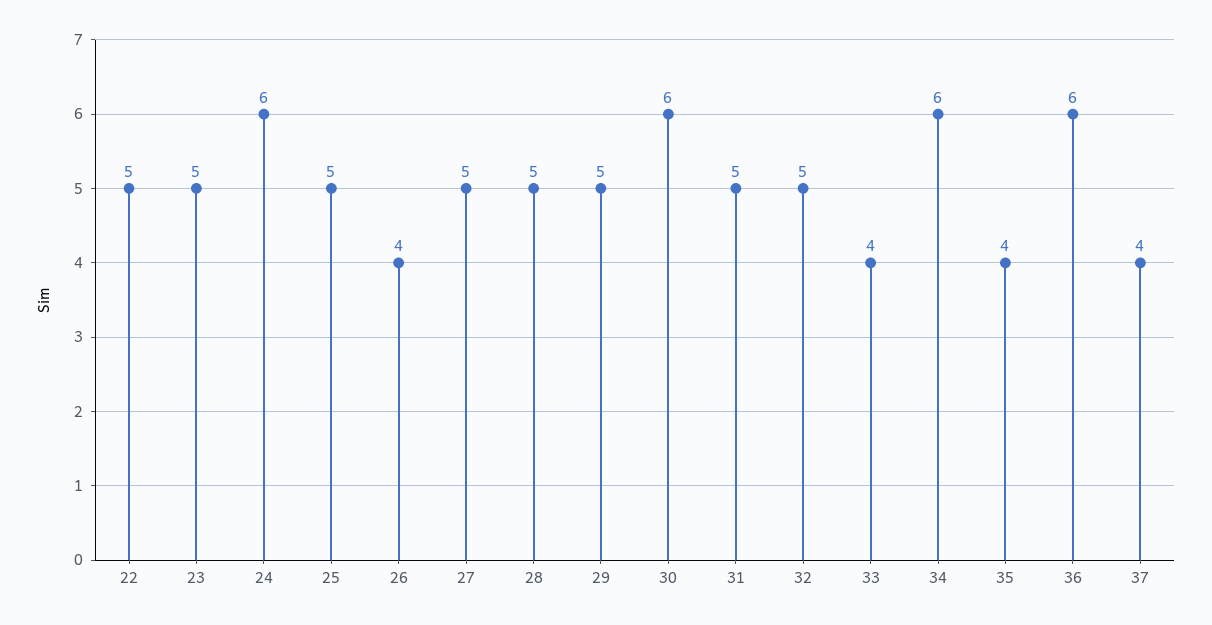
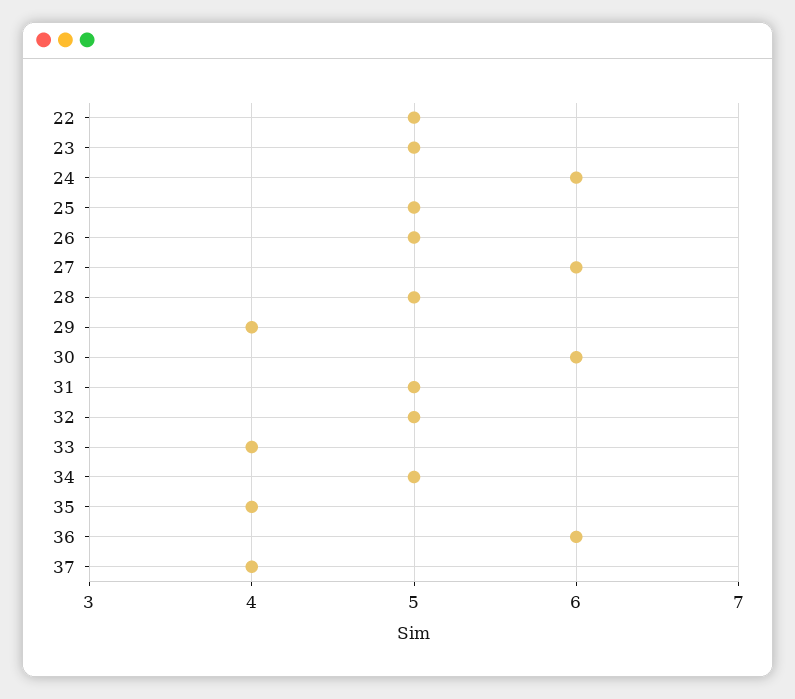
  {
    "22": 5,
    "23": 5,
    "24": 6,
    "25": 5,
-   "26": 4,
+   "26": 5,
-   "27": 5,
+   "27": 6,
    "28": 5,
-   "29": 5,
+   "29": 4,
    "30": 6,
    "31": 5,
    "32": 5,
    "33": 4,
-   "34": 6,
+   "34": 5,
    "35": 4,
    "36": 6,
    "37": 4
  }

